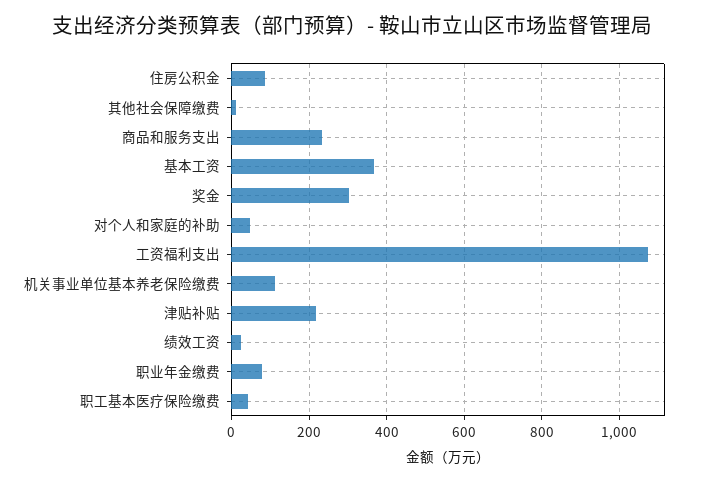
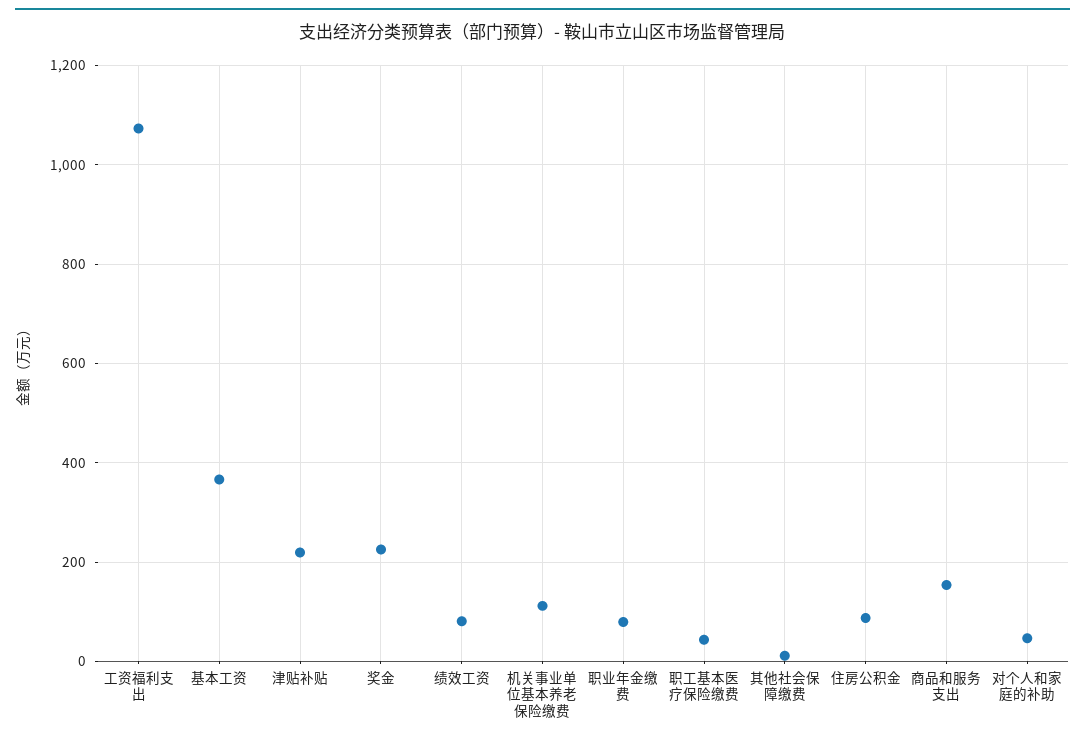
  {
    "住房公积金": 80,
    "其他社会保障缴费": 20,
-   "商品和服务支出": 240,
+   "商品和服务支出": 160,
    "基本工资": 360,
-   "奖金": 300,
+   "奖金": 220,
    "对个人和家庭的补助": 40,
    "工资福利支出": 1080,
    "机关事业单位基本养老保险缴费": 120,
    "津贴补贴": 220,
-   "绩效工资": 20,
+   "绩效工资": 80,
    "职业年金缴费": 80,
    "职工基本医疗保险缴费": 40
  }

